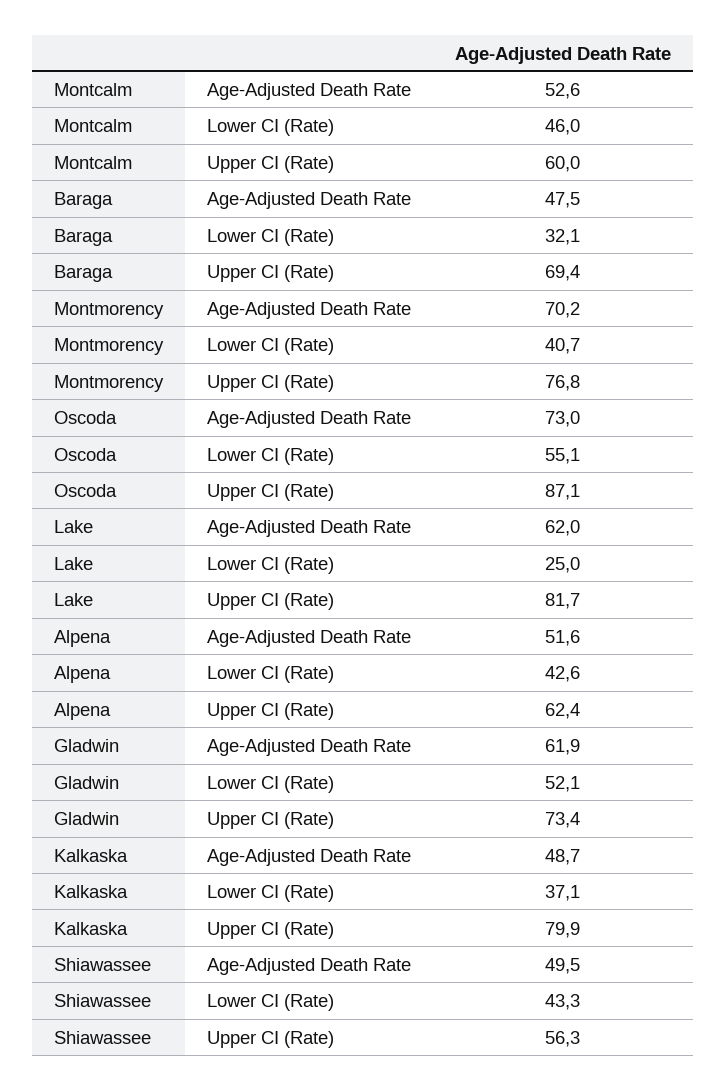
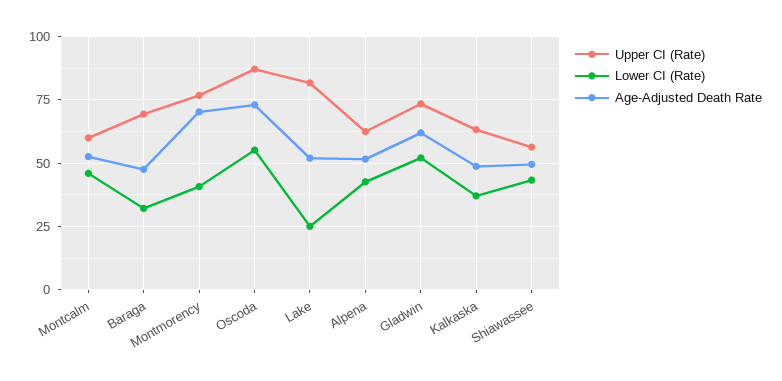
  {
    "Age-Adjusted Death Rate": {
      "Montcalm": 52.6,
      "Baraga": 47.5,
      "Montmorency": 70.2,
      "Oscoda": 73,
-     "Lake": 62,
+     "Lake": 52.5,
      "Alpena": 51.6,
      "Gladwin": 61.9,
      "Kalkaska": 48.7,
      "Shiawassee": 49.5
    },
    "Lower CI (Rate)": {
      "Montcalm": 46,
      "Baraga": 32.1,
      "Montmorency": 40.7,
      "Oscoda": 55.1,
      "Lake": 25,
      "Alpena": 42.6,
      "Gladwin": 52.1,
      "Kalkaska": 37.1,
      "Shiawassee": 43.3
    },
    "Upper CI (Rate)": {
      "Montcalm": 60,
      "Baraga": 69.4,
      "Montmorency": 76.8,
      "Oscoda": 87.1,
      "Lake": 81.7,
      "Alpena": 62.4,
      "Gladwin": 73.4,
-     "Kalkaska": 79.9,
+     "Kalkaska": 62.5,
      "Shiawassee": 56.3
    }
  }

